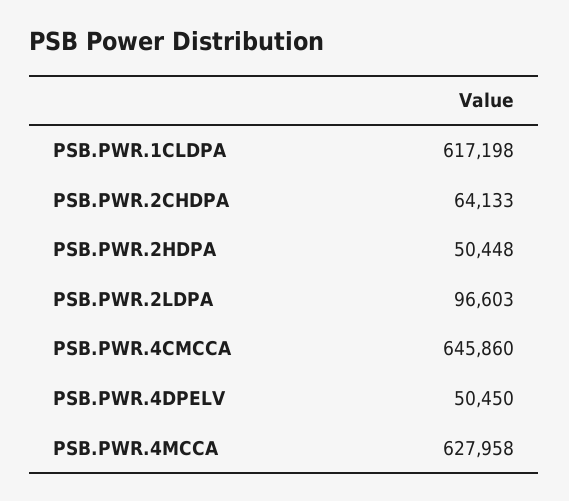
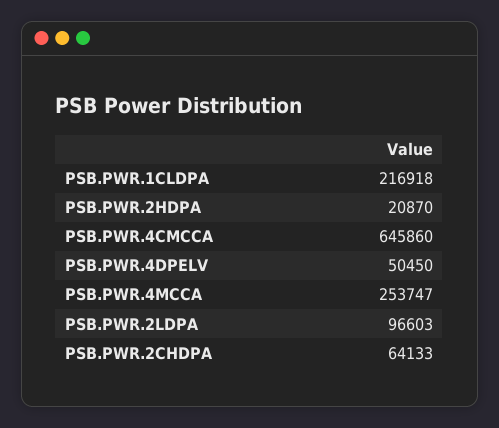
  {
-   "PSB.PWR.1CLDPA": 617198,
+   "PSB.PWR.1CLDPA": 216918,
    "PSB.PWR.2CHDPA": 64133,
-   "PSB.PWR.2HDPA": 50448,
+   "PSB.PWR.2HDPA": 20870,
    "PSB.PWR.2LDPA": 96603,
    "PSB.PWR.4CMCCA": 645860,
    "PSB.PWR.4DPELV": 50450,
-   "PSB.PWR.4MCCA": 627958
+   "PSB.PWR.4MCCA": 253747
  }

